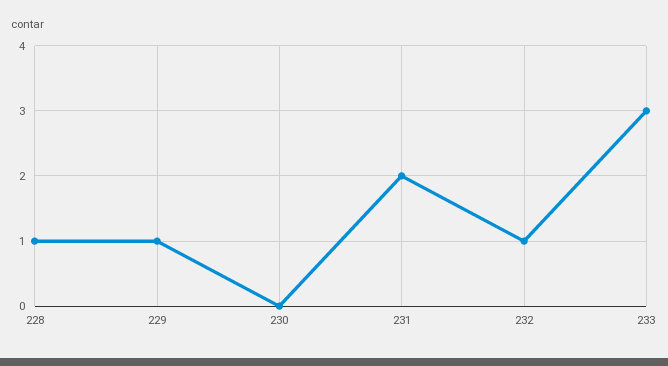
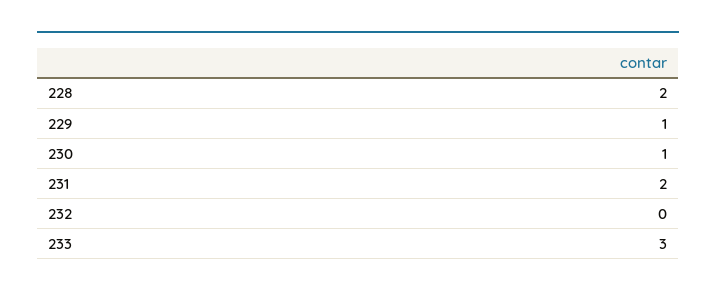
  {
-   "228": 1,
+   "228": 2,
    "229": 1,
-   "230": 0,
+   "230": 1,
    "231": 2,
-   "232": 1,
+   "232": 0,
    "233": 3
  }

